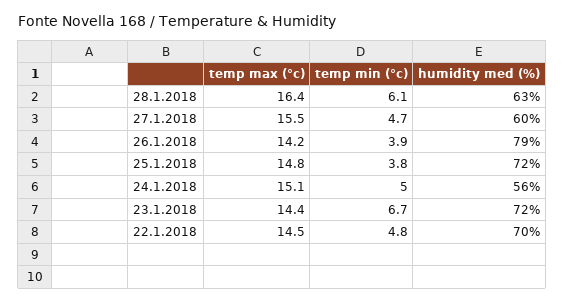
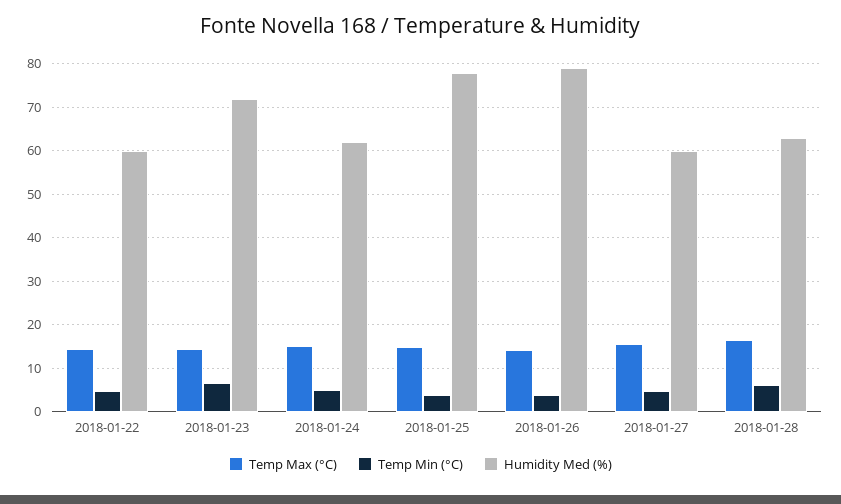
  {
    "temp max (°c)": {
      "28.1.2018": 16.4,
      "27.1.2018": 15.5,
      "26.1.2018": 14.2,
      "25.1.2018": 14.8,
      "24.1.2018": 15.1,
      "23.1.2018": 14.4,
      "22.1.2018": 14.5
    },
    "temp min (°c)": {
      "28.1.2018": 6.1,
      "27.1.2018": 4.7,
      "26.1.2018": 3.9,
      "25.1.2018": 3.8,
      "24.1.2018": 5,
      "23.1.2018": 6.7,
      "22.1.2018": 4.8
    },
    "humidity med (%)": {
      "28.1.2018": 63,
      "27.1.2018": 60,
      "26.1.2018": 79,
-     "25.1.2018": 72,
+     "25.1.2018": 78,
-     "24.1.2018": 56,
+     "24.1.2018": 62,
      "23.1.2018": 72,
-     "22.1.2018": 70
+     "22.1.2018": 60
    }
  }

